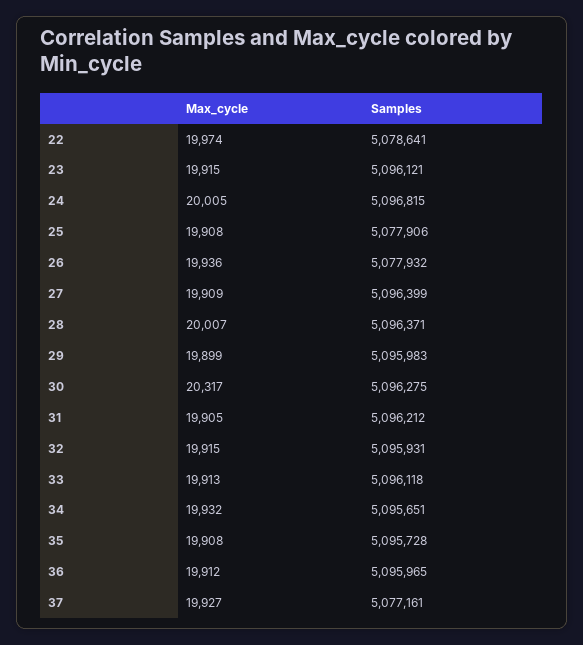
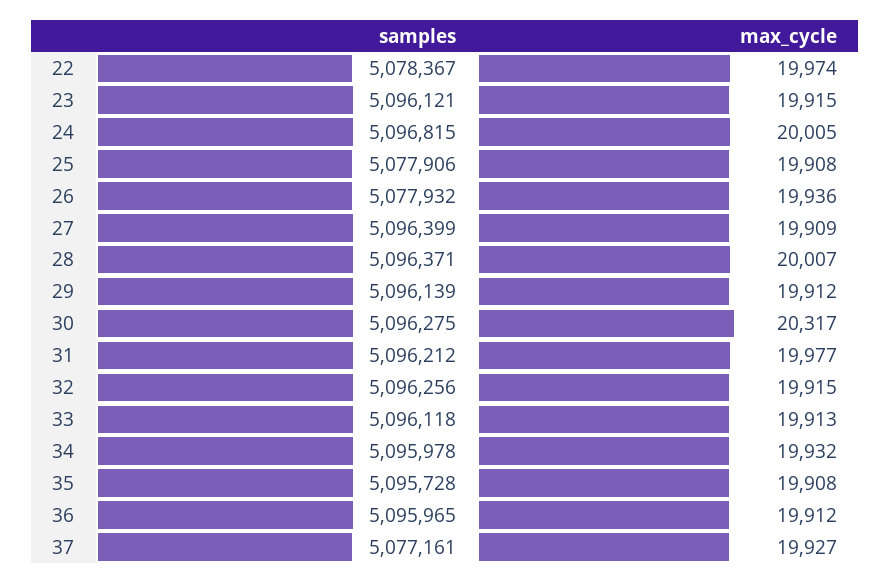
  {
    "Max_cycle": {
      "22": 19974,
      "23": 19915,
      "24": 20005,
      "25": 19908,
      "26": 19936,
      "27": 19909,
      "28": 20007,
-     "29": 19899,
+     "29": 19912,
      "30": 20317,
-     "31": 19905,
+     "31": 19977,
      "32": 19915,
      "33": 19913,
      "34": 19932,
      "35": 19908,
      "36": 19912,
      "37": 19927
    },
    "Samples": {
-     "22": 5078641,
+     "22": 5078367,
      "23": 5096121,
      "24": 5096815,
      "25": 5077906,
      "26": 5077932,
      "27": 5096399,
      "28": 5096371,
-     "29": 5095983,
+     "29": 5096139,
      "30": 5096275,
      "31": 5096212,
-     "32": 5095931,
+     "32": 5096256,
      "33": 5096118,
-     "34": 5095651,
+     "34": 5095978,
      "35": 5095728,
      "36": 5095965,
      "37": 5077161
    }
  }

